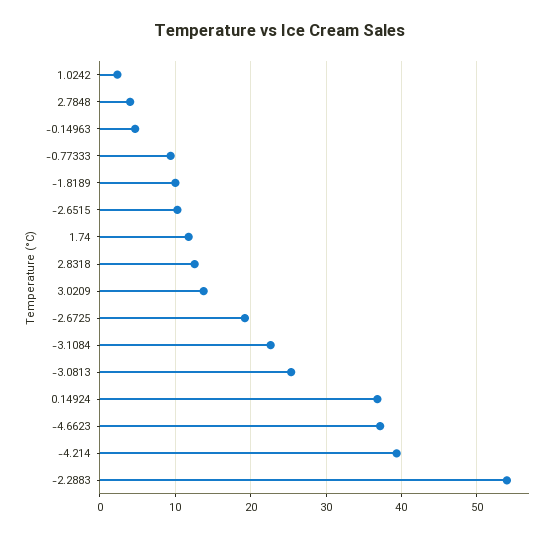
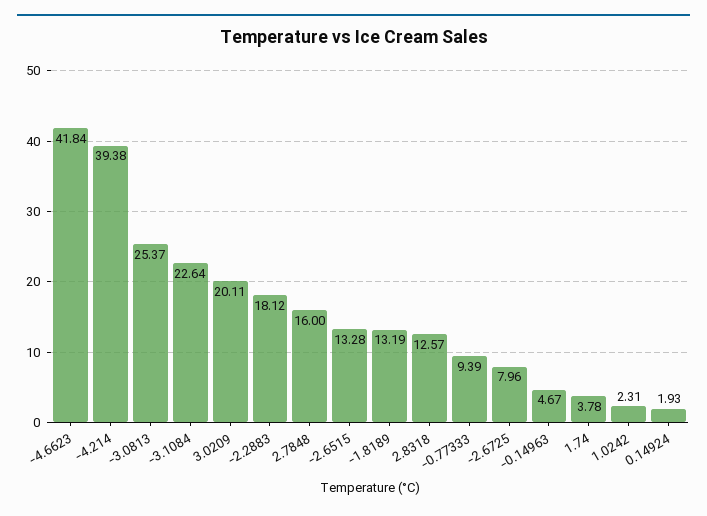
  {
    "1.0242": 2.31,
-   "2.7848": 4,
+   "2.7848": 16,
    "-0.14963": 4.67,
    "-0.77333": 9.39,
-   "-1.8189": 10,
+   "-1.8189": 13.19,
-   "-2.6515": 10,
+   "-2.6515": 13.28,
-   "1.74": 12,
+   "1.74": 3.78,
    "2.8318": 12.57,
-   "3.0209": 14,
+   "3.0209": 20.11,
-   "-2.6725": 19,
+   "-2.6725": 7.96,
    "-3.1084": 22.64,
    "-3.0813": 25.37,
-   "0.14924": 37,
+   "0.14924": 1.93,
-   "-4.6623": 37,
+   "-4.6623": 41.84,
    "-4.214": 39.38,
-   "-2.2883": 54
+   "-2.2883": 18.12
  }

